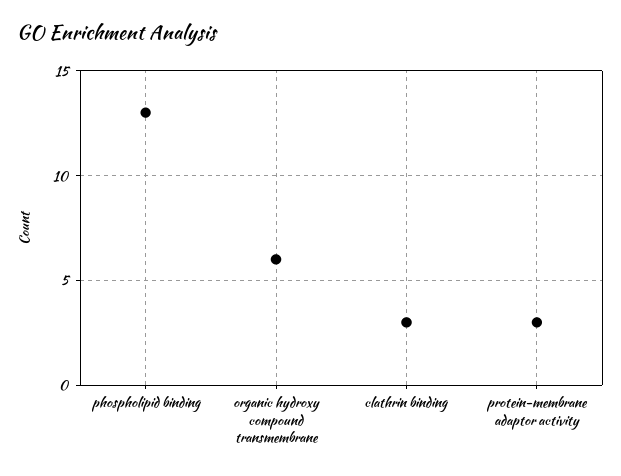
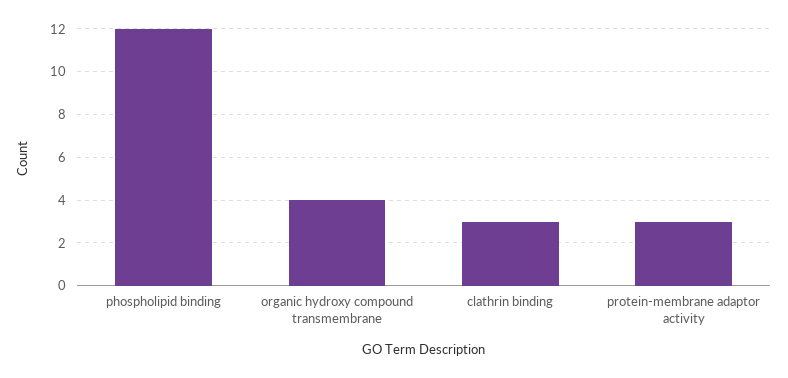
  {
-   "phospholipid binding": 13,
+   "phospholipid binding": 12,
-   "organic hydroxy compound transmembrane": 6,
+   "organic hydroxy compound transmembrane": 4,
    "clathrin binding": 3,
    "protein-membrane adaptor activity": 3
  }

